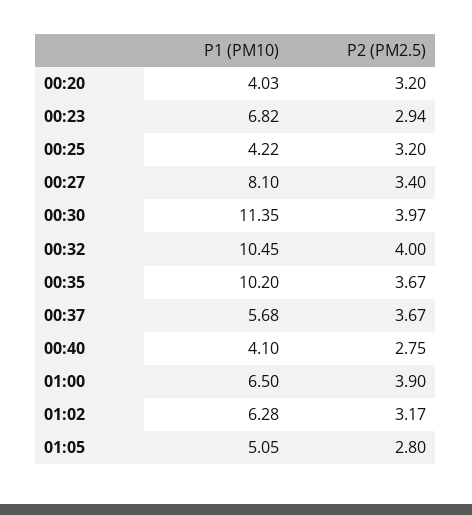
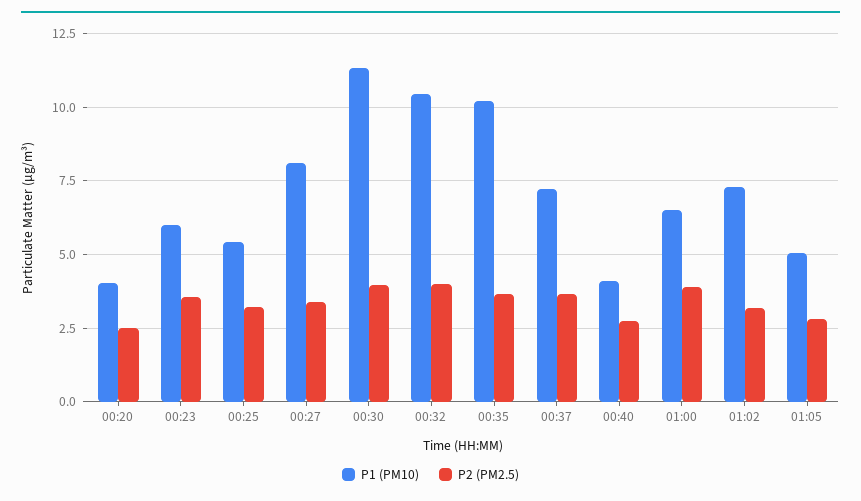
  {
    "P1 (PM10)": {
      "00:20": 4.03,
-     "00:23": 6.82,
+     "00:23": 6,
-     "00:25": 4.22,
+     "00:25": 5.5,
      "00:27": 8.1,
      "00:30": 11.35,
      "00:32": 10.45,
      "00:35": 10.2,
-     "00:37": 5.68,
+     "00:37": 7.25,
      "00:40": 4.1,
      "01:00": 6.5,
-     "01:02": 6.28,
+     "01:02": 7.25,
      "01:05": 5.05
    },
    "P2 (PM2.5)": {
-     "00:20": 3.2,
+     "00:20": 2.5,
-     "00:23": 2.94,
+     "00:23": 3.5,
      "00:25": 3.2,
      "00:27": 3.4,
      "00:30": 3.97,
      "00:32": 4,
      "00:35": 3.67,
      "00:37": 3.67,
      "00:40": 2.75,
      "01:00": 3.9,
      "01:02": 3.17,
      "01:05": 2.8
    }
  }

